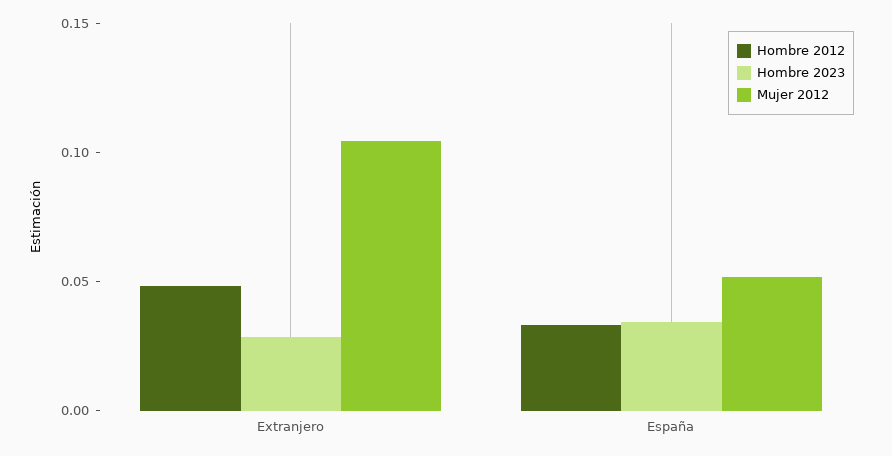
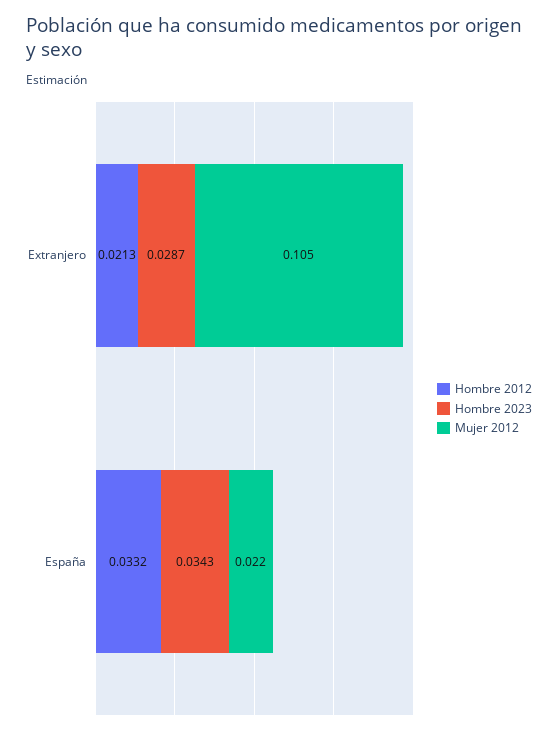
  {
    "Hombre 2012": {
-     "Extranjero": 0.05,
+     "Extranjero": 0.0213,
      "España": 0.0332
    },
    "Hombre 2023": {
      "Extranjero": 0.0287,
      "España": 0.0343
    },
    "Mujer 2012": {
      "Extranjero": 0.105,
-     "España": 0.05
+     "España": 0.022
    }
  }

